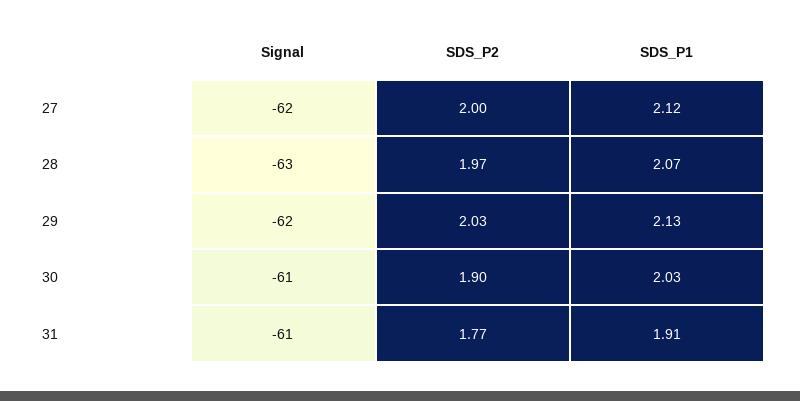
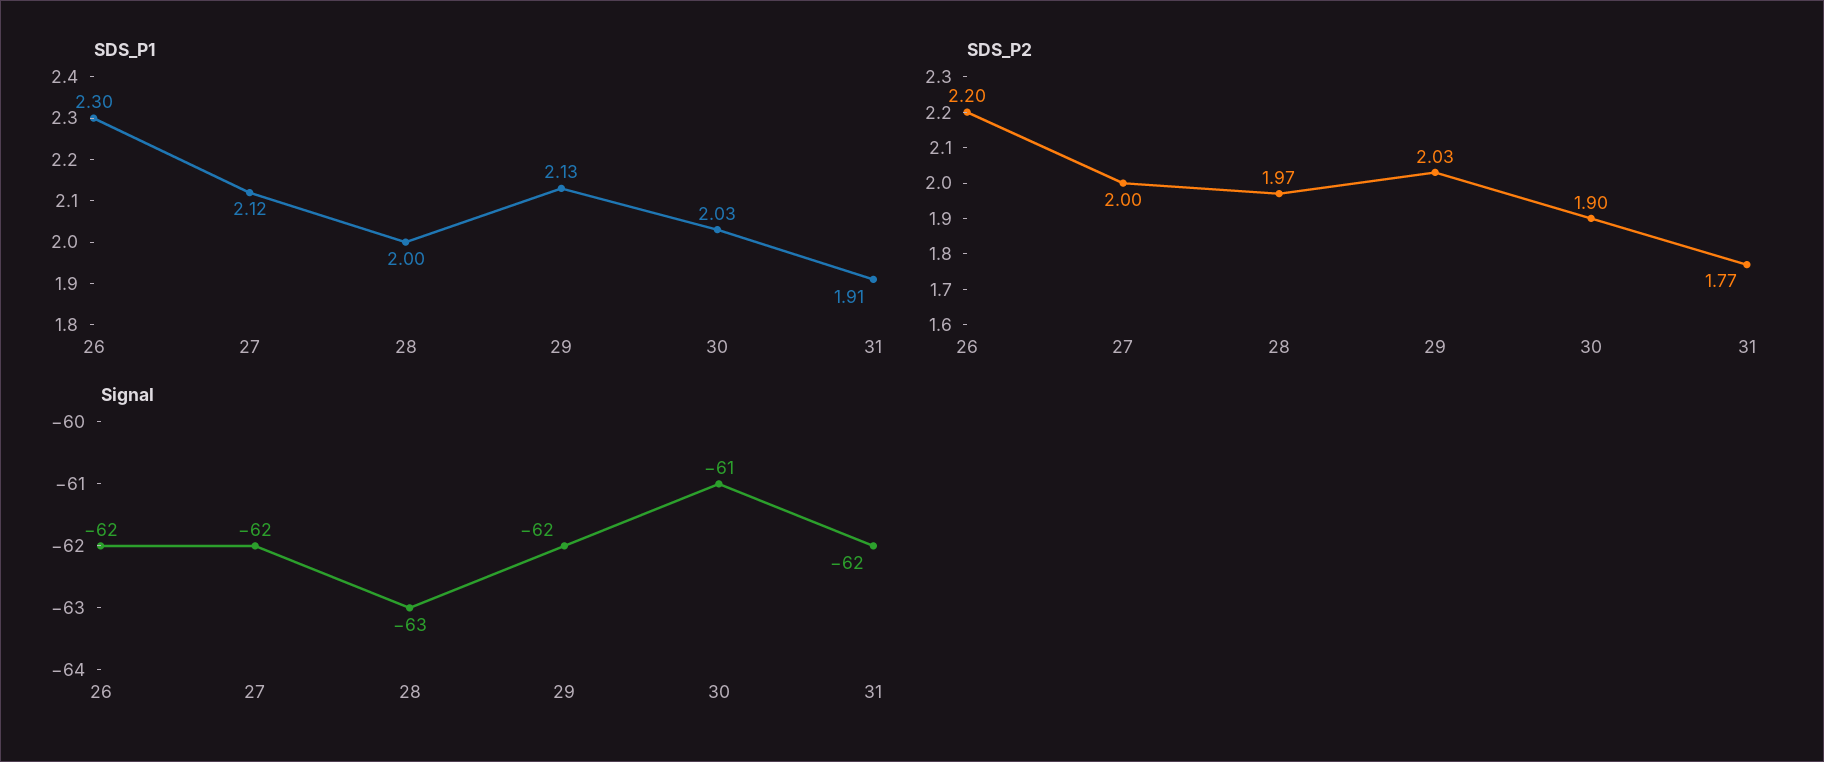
  {
    "Signal": {
      "27": -62,
      "28": -63,
      "29": -62,
      "30": -61,
-     "31": -61
+     "31": -62,
+     "26": -62
    },
    "SDS_P2": {
      "27": 2,
      "28": 1.97,
      "29": 2.03,
      "30": 1.9,
-     "31": 1.77
+     "31": 1.77,
+     "26": 2.2
    },
    "SDS_P1": {
      "27": 2.12,
-     "28": 2.07,
+     "28": 2,
      "29": 2.13,
      "30": 2.03,
-     "31": 1.91
+     "31": 1.91,
+     "26": 2.3
    }
  }

